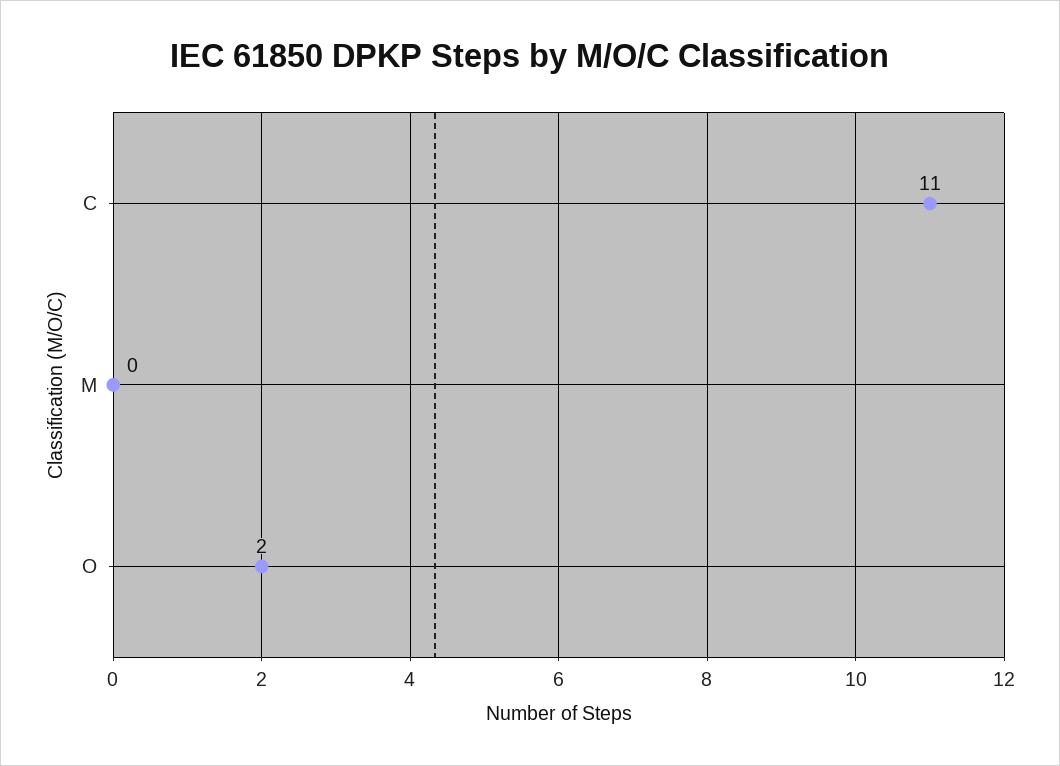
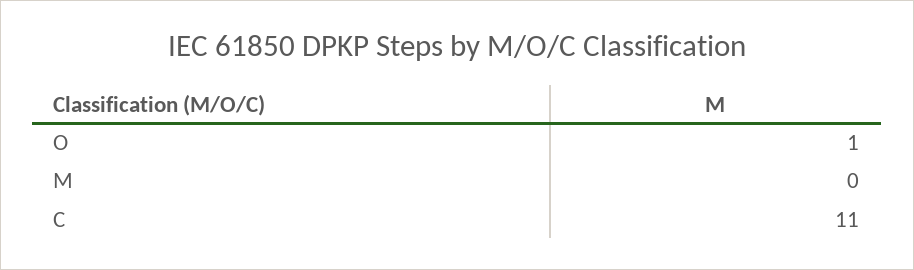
  {
    "C": 11,
    "M": 0,
-   "O": 2
+   "O": 1
  }

